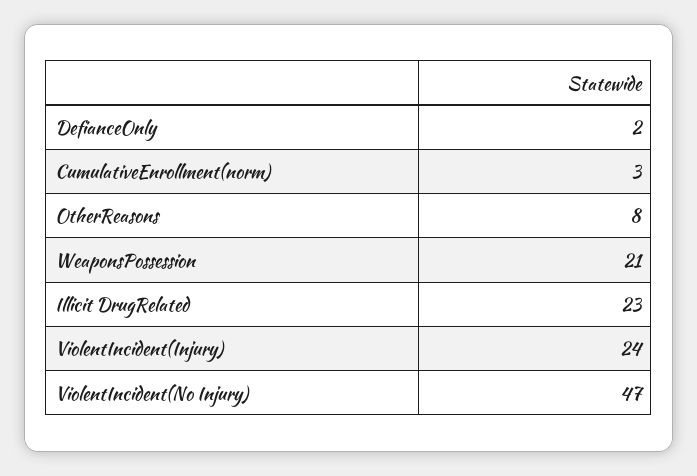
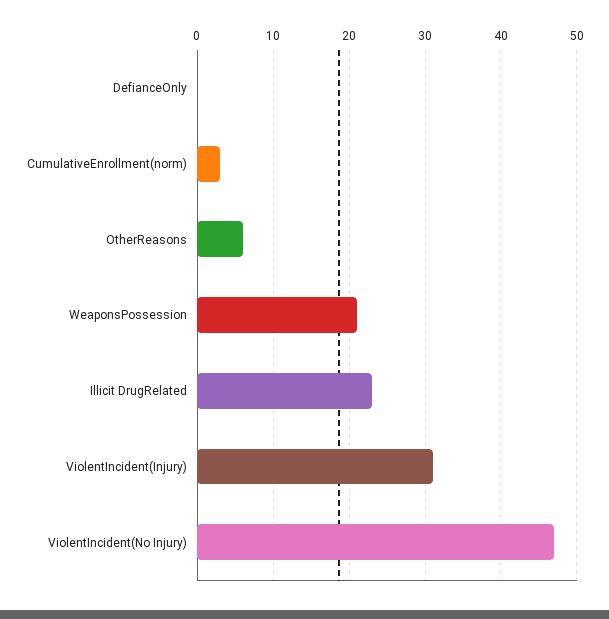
  {
-   "DefianceOnly": 2,
+   "DefianceOnly": 0,
    "CumulativeEnrollment(norm)": 3,
-   "OtherReasons": 8,
+   "OtherReasons": 6,
    "WeaponsPossession": 21,
    "Illicit DrugRelated": 23,
-   "ViolentIncident(Injury)": 24,
+   "ViolentIncident(Injury)": 31,
    "ViolentIncident(No Injury)": 47
  }

